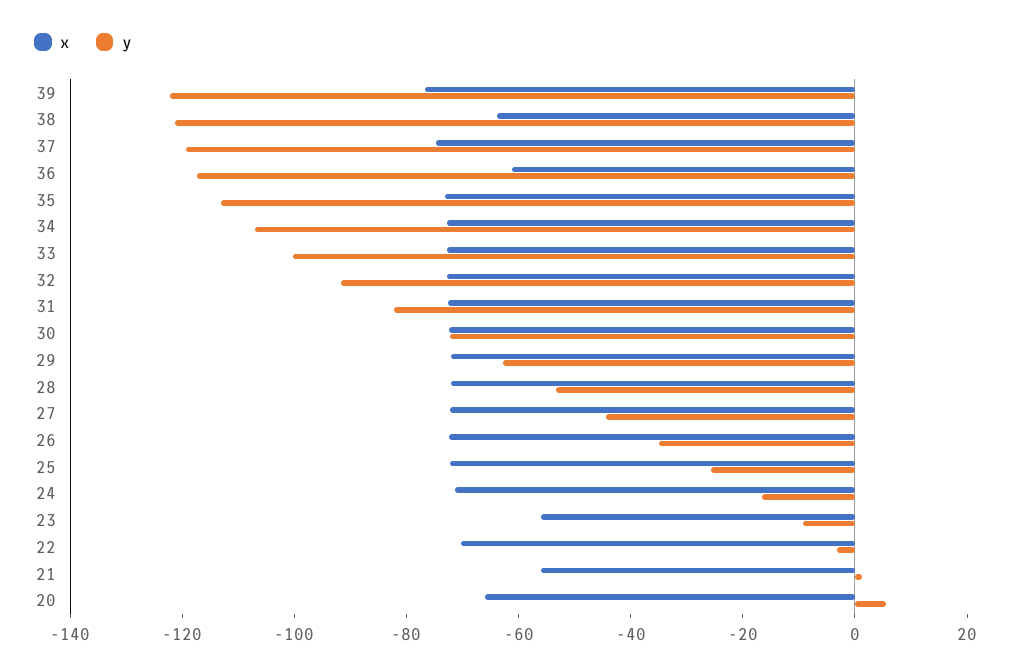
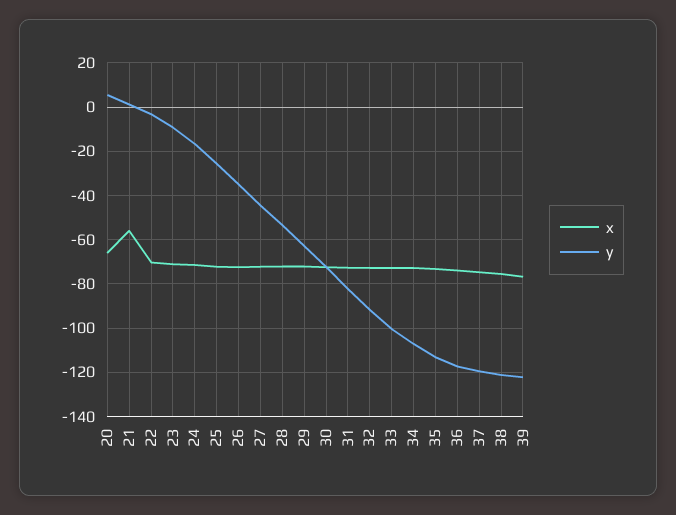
  {
    "x": {
      "39": -75,
-     "38": -65,
+     "38": -75,
      "37": -75,
-     "36": -60,
+     "36": -75,
      "35": -75,
      "34": -75,
      "33": -75,
      "32": -75,
      "31": -75,
      "30": -70,
      "29": -70,
      "28": -70,
      "27": -70,
      "26": -70,
      "25": -70,
      "24": -70,
-     "23": -55,
+     "23": -70,
      "22": -70,
      "21": -55,
      "20": -65
    },
    "y": {
      "39": -120,
      "38": -120,
      "37": -120,
      "36": -115,
      "35": -115,
      "34": -105,
      "33": -100,
      "32": -90,
      "31": -80,
      "30": -70,
      "29": -65,
      "28": -55,
      "27": -45,
      "26": -35,
      "25": -25,
      "24": -15,
      "23": -10,
      "22": -5,
      "21": 0,
      "20": 5
    }
  }

